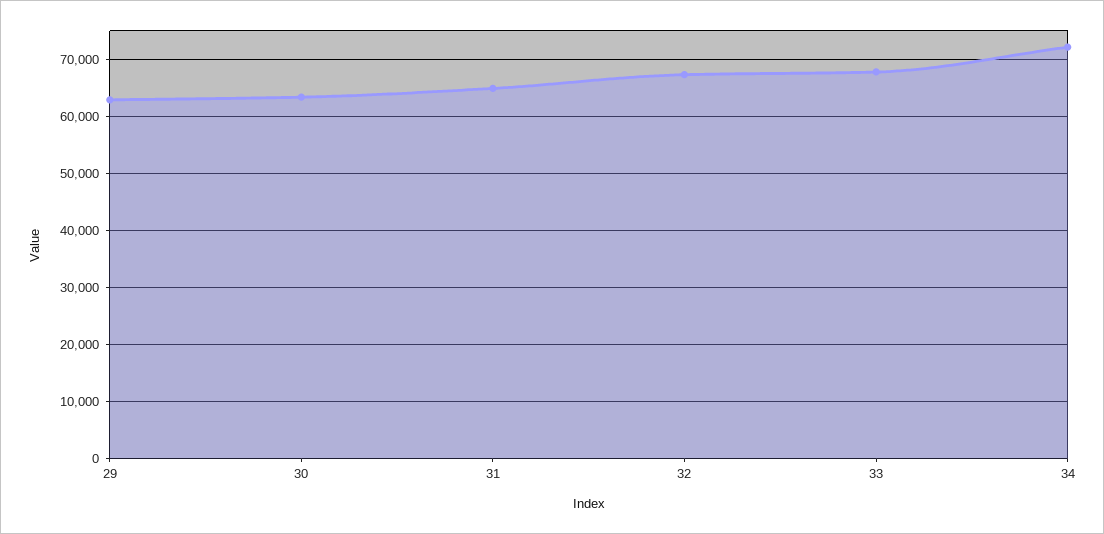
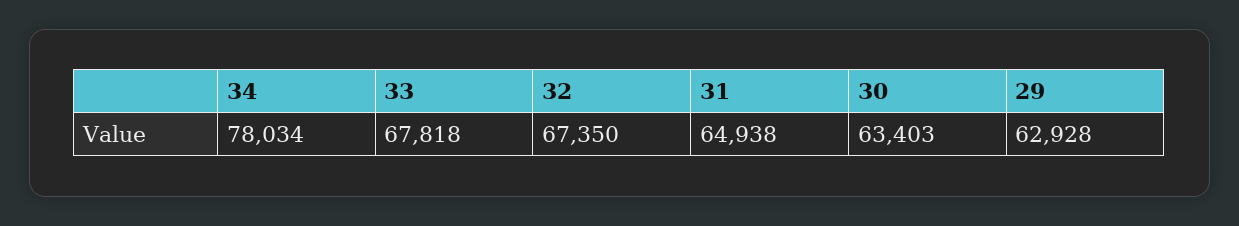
  {
    "29": 62928,
    "30": 63403,
    "31": 64938,
    "32": 67350,
    "33": 67818,
-   "34": 72000
+   "34": 78034
  }

